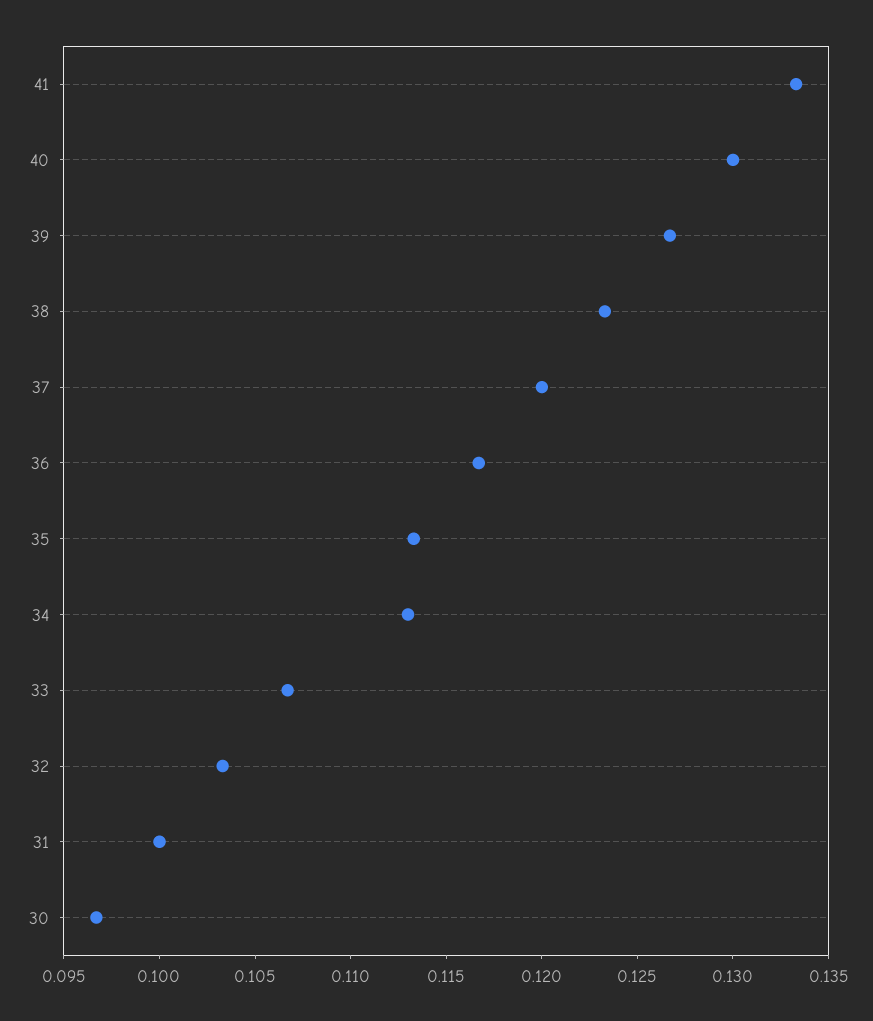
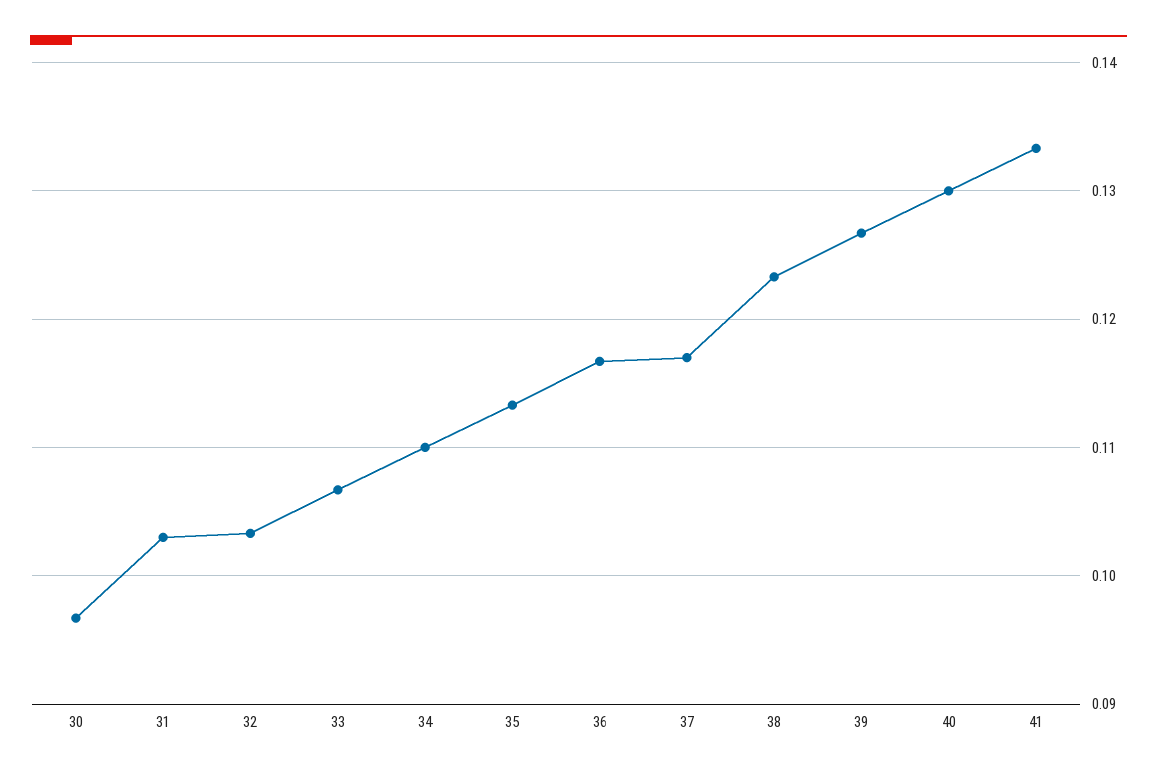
  {
    "41": 0.133,
    "40": 0.13,
    "39": 0.127,
    "38": 0.123,
-   "37": 0.12,
+   "37": 0.117,
    "36": 0.117,
    "35": 0.113,
-   "34": 0.113,
+   "34": 0.11,
    "33": 0.107,
    "32": 0.103,
-   "31": 0.1,
+   "31": 0.103,
    "30": 0.097
  }

